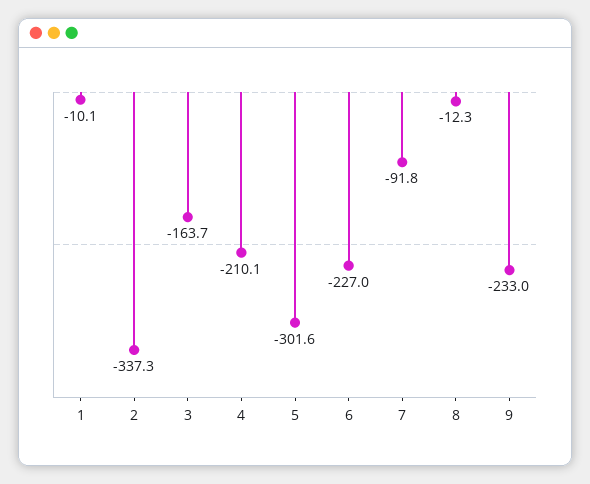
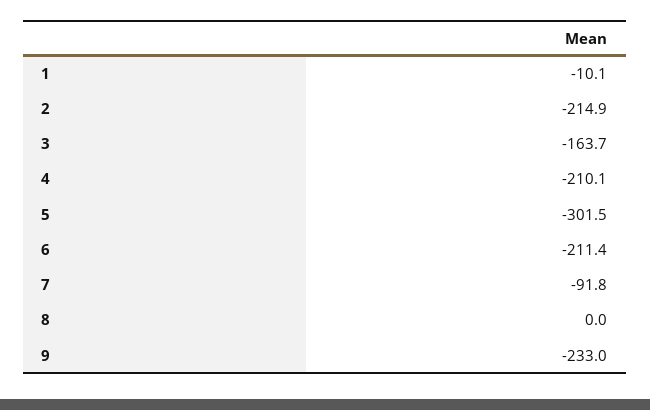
  {
    "1": -10.1,
-   "2": -337.3,
+   "2": -214.9,
    "3": -163.7,
    "4": -210.1,
-   "5": -301.6,
+   "5": -301.5,
-   "6": -227,
+   "6": -211.4,
    "7": -91.8,
-   "8": -12.3,
+   "8": 0,
    "9": -233
  }

